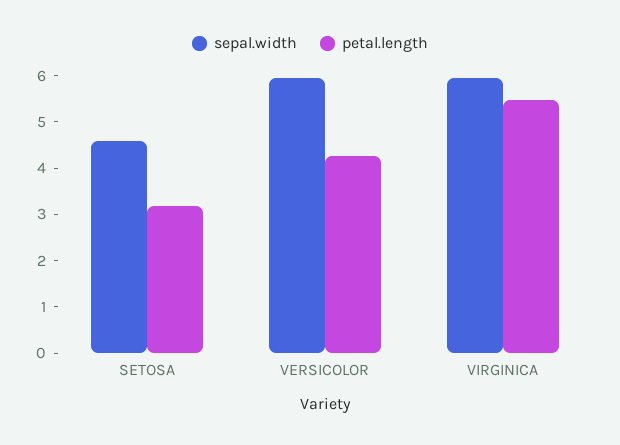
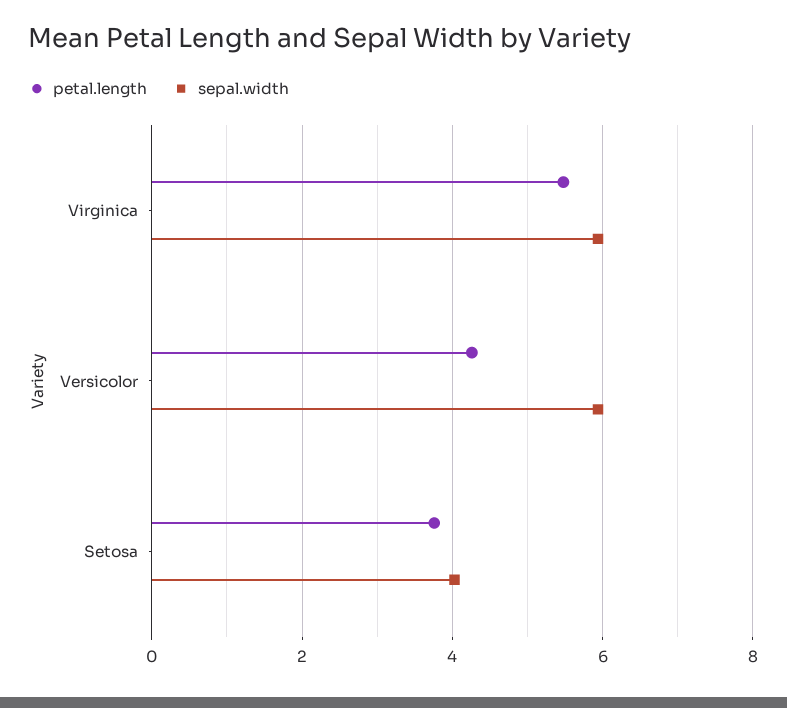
  {
    "sepal.width": {
-     "SETOSA": 4.6,
+     "SETOSA": 4,
      "VERSICOLOR": 6,
      "VIRGINICA": 6
    },
    "petal.length": {
-     "SETOSA": 3.2,
+     "SETOSA": 3.8,
      "VERSICOLOR": 4.2,
      "VIRGINICA": 5.4
    }
  }

